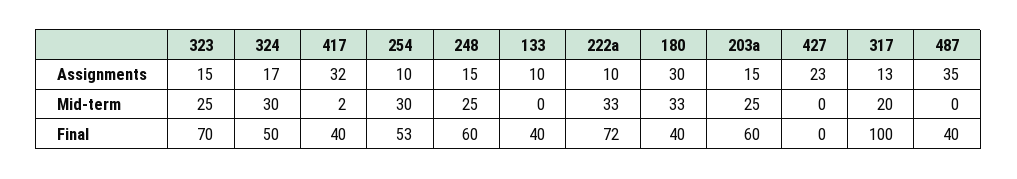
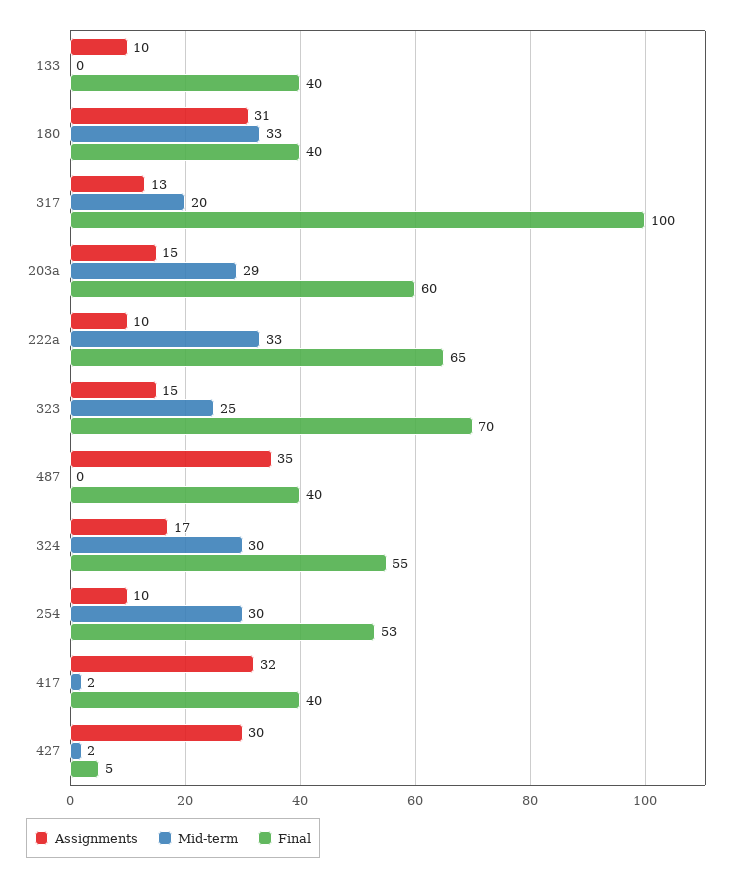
  {
    "Assignments": {
      "323": 15,
      "324": 17,
      "417": 32,
      "254": 10,
-     "248": 15,
      "133": 10,
      "222a": 10,
-     "180": 30,
+     "180": 31,
      "203a": 15,
-     "427": 23,
+     "427": 30,
      "317": 13,
      "487": 35
    },
    "Mid-term": {
      "323": 25,
      "324": 30,
      "417": 2,
      "254": 30,
-     "248": 25,
      "133": 0,
      "222a": 33,
      "180": 33,
-     "203a": 25,
+     "203a": 29,
-     "427": 0,
+     "427": 2,
      "317": 20,
      "487": 0
    },
    "Final": {
      "323": 70,
-     "324": 50,
+     "324": 55,
      "417": 40,
      "254": 53,
-     "248": 60,
      "133": 40,
-     "222a": 72,
+     "222a": 65,
      "180": 40,
      "203a": 60,
-     "427": 0,
+     "427": 5,
      "317": 100,
      "487": 40
    }
  }

